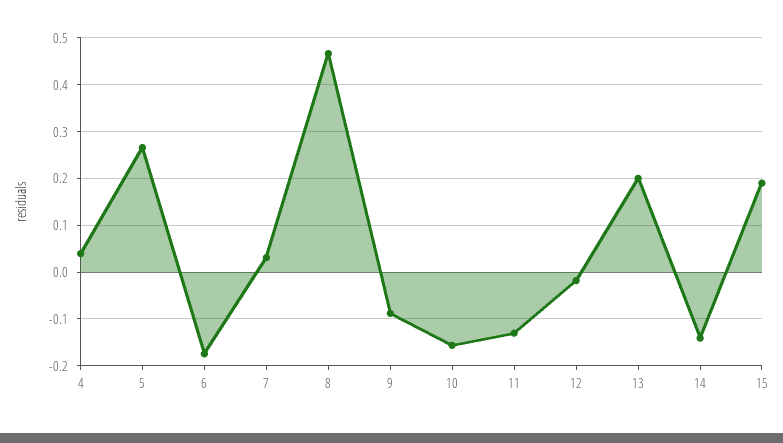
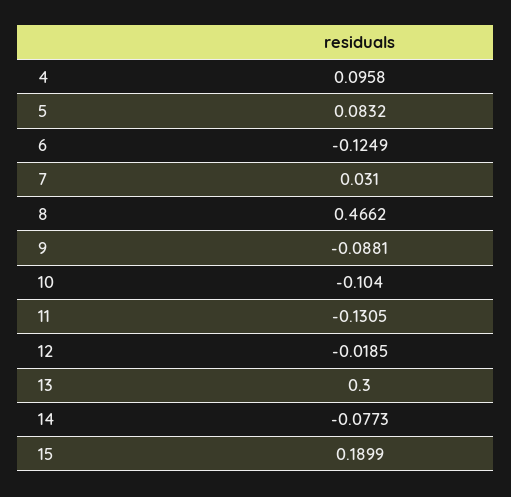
  {
-   "4": 0.04,
+   "4": 0.0958,
-   "5": 0.26,
+   "5": 0.0832,
-   "6": -0.18,
+   "6": -0.1249,
    "7": 0.031,
    "8": 0.4662,
    "9": -0.0881,
-   "10": -0.16,
+   "10": -0.104,
    "11": -0.1305,
    "12": -0.0185,
-   "13": 0.2,
+   "13": 0.3,
-   "14": -0.14,
+   "14": -0.0773,
    "15": 0.1899
  }

